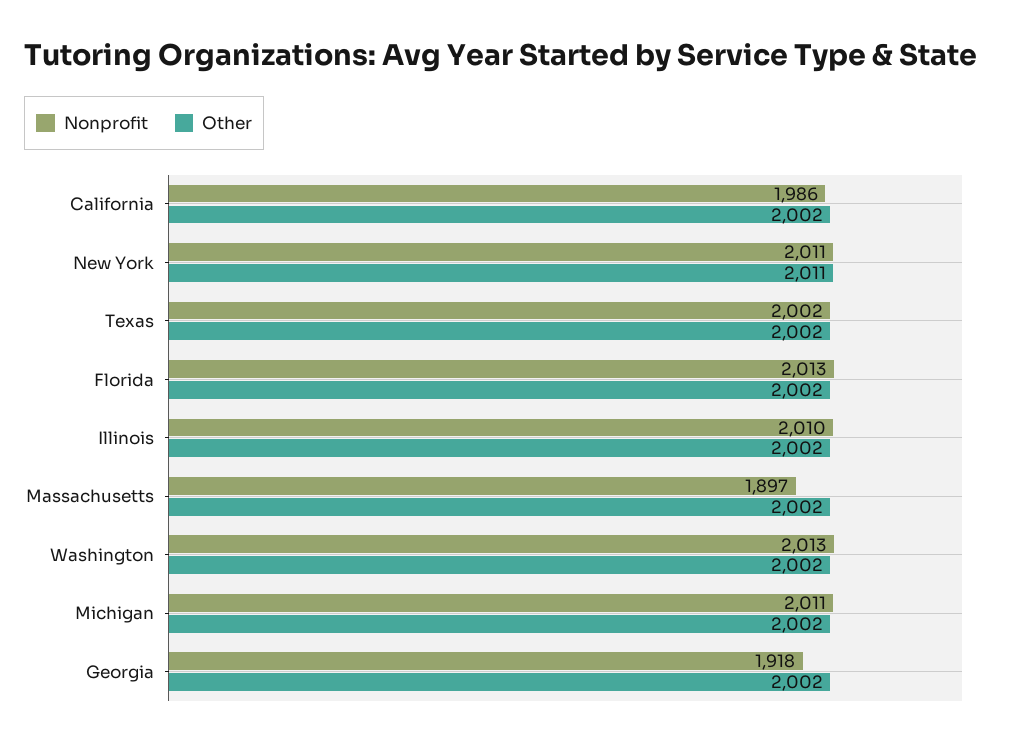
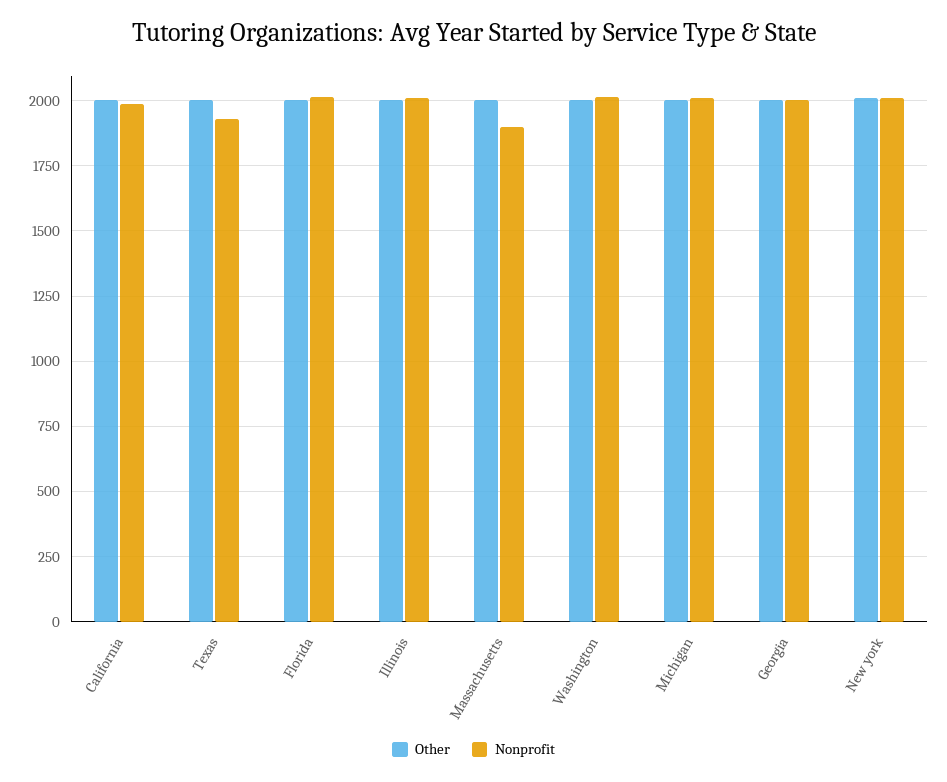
  {
    "Nonprofit": {
      "California": 1986,
      "New York": 2011,
-     "Texas": 2002,
+     "Texas": 1925,
      "Florida": 2013,
      "Illinois": 2010,
      "Massachusetts": 1897,
      "Washington": 2013,
      "Michigan": 2011,
-     "Georgia": 1918
+     "Georgia": 2000
    },
    "Other": {
      "California": 2002,
      "New York": 2011,
      "Texas": 2002,
      "Florida": 2002,
      "Illinois": 2002,
      "Massachusetts": 2002,
      "Washington": 2002,
      "Michigan": 2002,
      "Georgia": 2002
    }
  }

